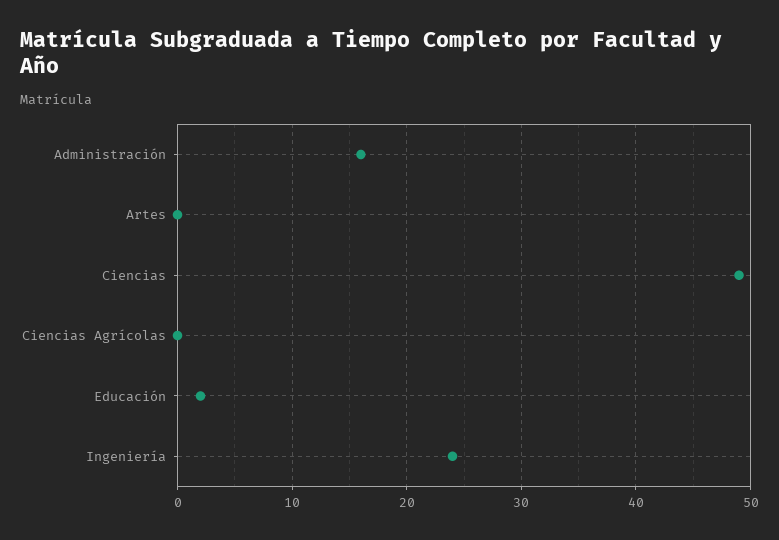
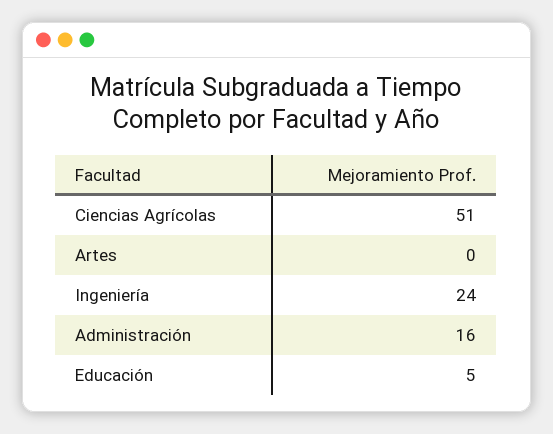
  {
    "Administración": 16,
    "Artes": 0,
-   "Ciencias": 49,
-   "Ciencias Agrícolas": 0,
+   "Ciencias Agrícolas": 51,
-   "Educación": 2,
+   "Educación": 5,
    "Ingeniería": 24
  }

